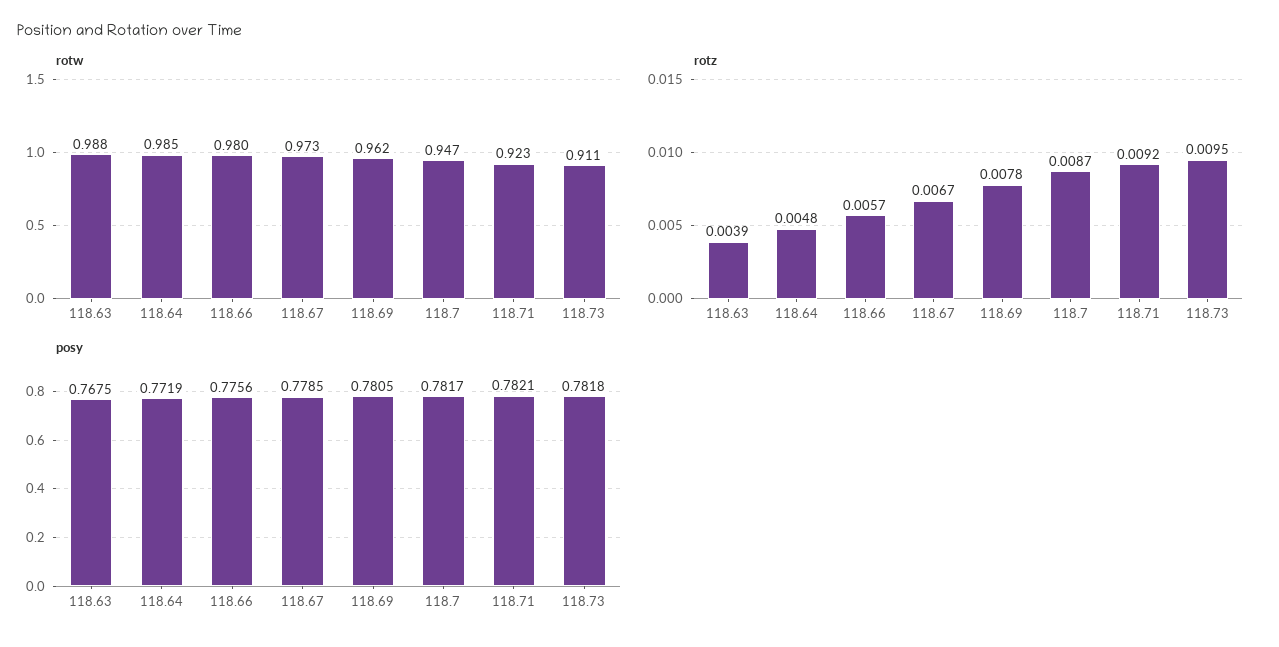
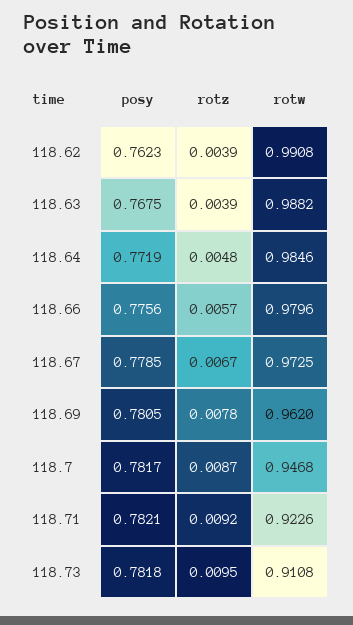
  {
    "rotw": {
      "118.63": 0.9882,
      "118.64": 0.9846,
      "118.66": 0.9796,
      "118.67": 0.9725,
      "118.69": 0.962,
      "118.7": 0.9468,
      "118.71": 0.9226,
-     "118.73": 0.9108
+     "118.73": 0.9108,
+     "118.62": 0.9908
    },
    "rotz": {
      "118.63": 0.0039,
      "118.64": 0.0048,
      "118.66": 0.0057,
      "118.67": 0.0067,
      "118.69": 0.0078,
      "118.7": 0.0087,
      "118.71": 0.0092,
-     "118.73": 0.0095
+     "118.73": 0.0095,
+     "118.62": 0.0039
    },
    "posy": {
      "118.63": 0.7675,
      "118.64": 0.7719,
      "118.66": 0.7756,
      "118.67": 0.7785,
      "118.69": 0.7805,
      "118.7": 0.7817,
      "118.71": 0.7821,
-     "118.73": 0.7818
+     "118.73": 0.7818,
+     "118.62": 0.7623
    }
  }

